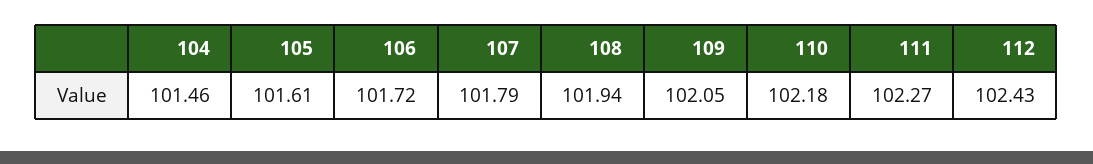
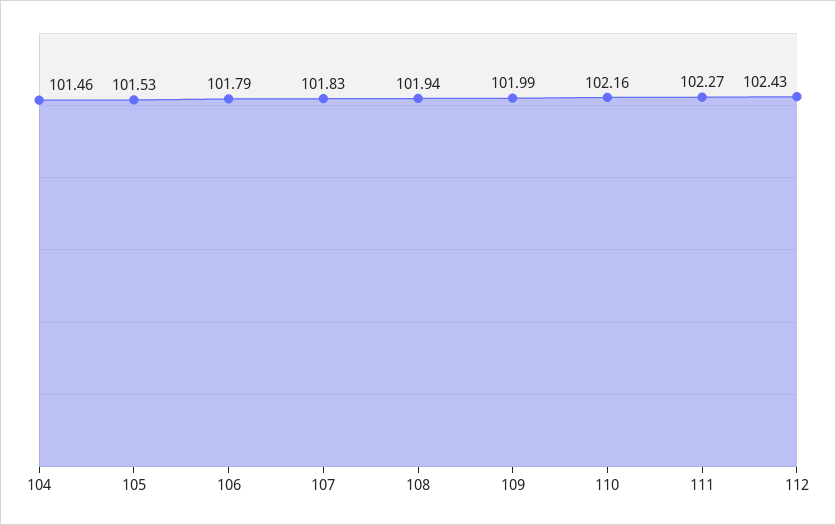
  {
    "104": 101.46,
-   "105": 101.61,
+   "105": 101.53,
-   "106": 101.72,
+   "106": 101.79,
-   "107": 101.79,
+   "107": 101.83,
    "108": 101.94,
-   "109": 102.05,
+   "109": 101.99,
-   "110": 102.18,
+   "110": 102.16,
    "111": 102.27,
    "112": 102.43
  }

